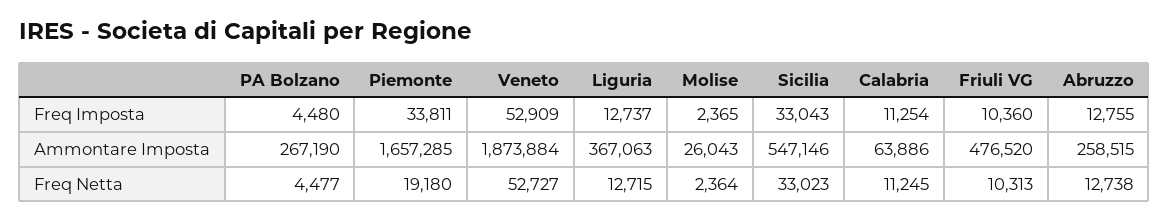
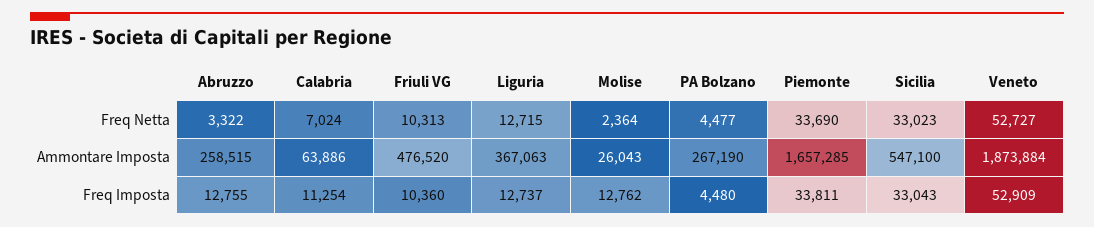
  {
    "PA Bolzano": {
      "Freq Imposta": 4480,
      "Ammontare Imposta": 267190,
      "Freq Netta": 4477
    },
    "Piemonte": {
      "Freq Imposta": 33811,
      "Ammontare Imposta": 1657285,
-     "Freq Netta": 19180
+     "Freq Netta": 33690
    },
    "Veneto": {
      "Freq Imposta": 52909,
      "Ammontare Imposta": 1873884,
      "Freq Netta": 52727
    },
    "Liguria": {
      "Freq Imposta": 12737,
      "Ammontare Imposta": 367063,
      "Freq Netta": 12715
    },
    "Molise": {
-     "Freq Imposta": 2365,
+     "Freq Imposta": 12762,
      "Ammontare Imposta": 26043,
      "Freq Netta": 2364
    },
    "Sicilia": {
      "Freq Imposta": 33043,
-     "Ammontare Imposta": 547146,
+     "Ammontare Imposta": 547100,
      "Freq Netta": 33023
    },
    "Calabria": {
      "Freq Imposta": 11254,
      "Ammontare Imposta": 63886,
-     "Freq Netta": 11245
+     "Freq Netta": 7024
    },
    "Friuli VG": {
      "Freq Imposta": 10360,
      "Ammontare Imposta": 476520,
      "Freq Netta": 10313
    },
    "Abruzzo": {
      "Freq Imposta": 12755,
      "Ammontare Imposta": 258515,
-     "Freq Netta": 12738
+     "Freq Netta": 3322
    }
  }

